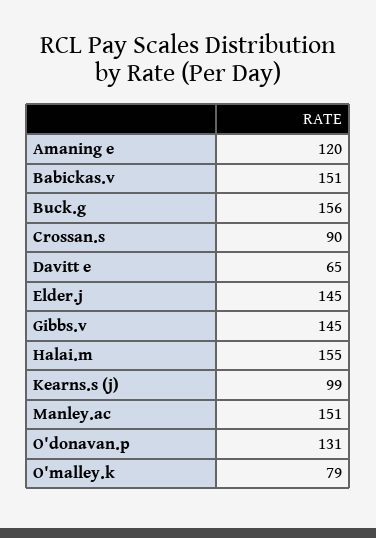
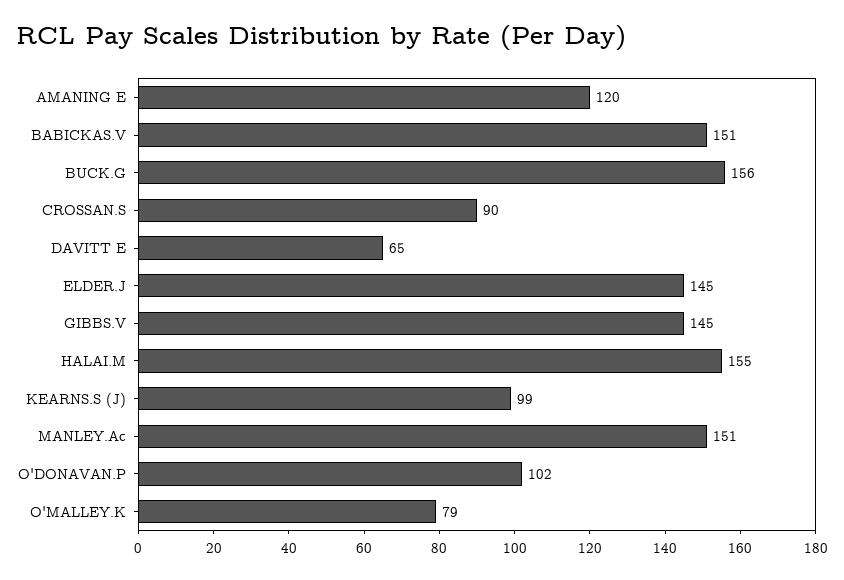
  {
    "Amaning e": 120,
    "Babickas.v": 151,
    "Buck.g": 156,
    "Crossan.s": 90,
    "Davitt e": 65,
    "Elder.j": 145,
    "Gibbs.v": 145,
    "Halai.m": 155,
    "Kearns.s (j)": 99,
    "Manley.ac": 151,
-   "O'donavan.p": 131,
+   "O'donavan.p": 102,
    "O'malley.k": 79
  }

